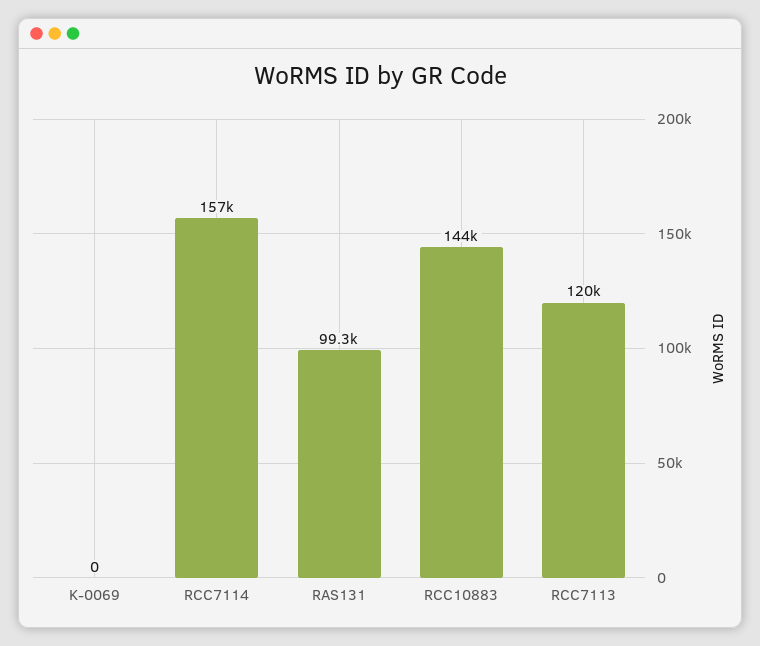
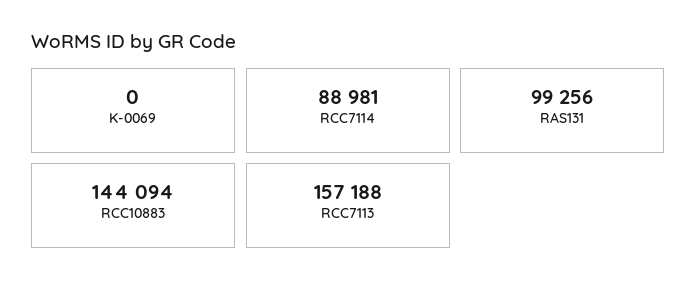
  {
    "K-0069": 0,
-   "RCC7114": 157000,
+   "RCC7114": 88981,
    "RAS131": 99256,
    "RCC10883": 144094,
-   "RCC7113": 120000
+   "RCC7113": 157188
  }

